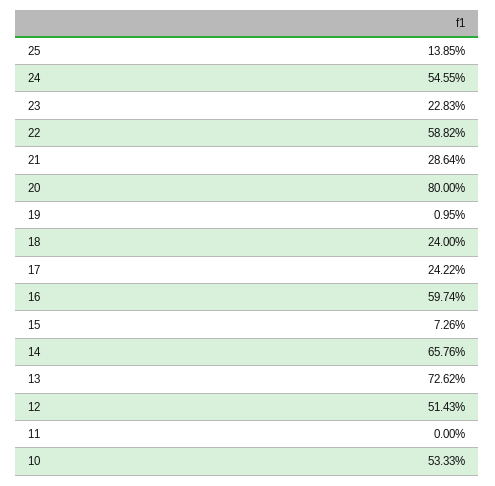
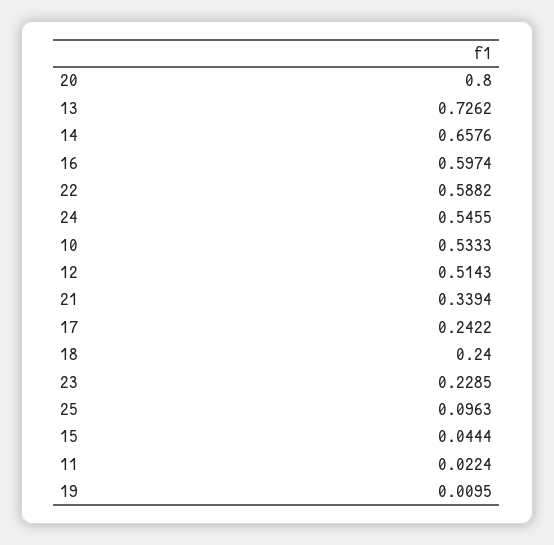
  {
-   "25": 0.1385,
+   "25": 0.0963,
    "24": 0.5455,
-   "23": 0.2283,
+   "23": 0.2285,
    "22": 0.5882,
-   "21": 0.2864,
+   "21": 0.3394,
    "20": 0.8,
    "19": 0.0095,
    "18": 0.24,
    "17": 0.2422,
    "16": 0.5974,
-   "15": 0.0726,
+   "15": 0.0444,
    "14": 0.6576,
    "13": 0.7262,
    "12": 0.5143,
-   "11": 0,
+   "11": 0.0224,
    "10": 0.5333
  }

